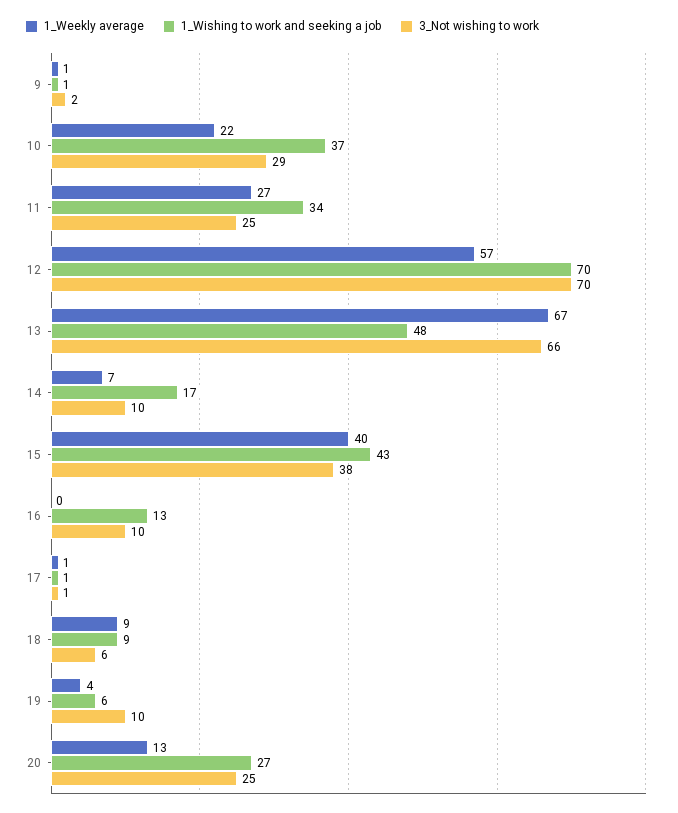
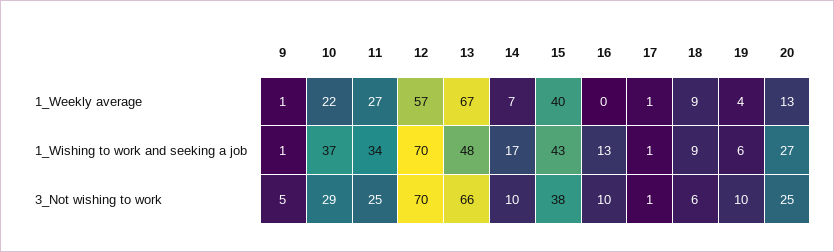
  {
    "1_Weekly average": {
      "9": 1,
      "10": 22,
      "11": 27,
      "12": 57,
      "13": 67,
      "14": 7,
      "15": 40,
      "16": 0,
      "17": 1,
      "18": 9,
      "19": 4,
      "20": 13
    },
    "1_Wishing to work and seeking a job": {
      "9": 1,
      "10": 37,
      "11": 34,
      "12": 70,
      "13": 48,
      "14": 17,
      "15": 43,
      "16": 13,
      "17": 1,
      "18": 9,
      "19": 6,
      "20": 27
    },
    "3_Not wishing to work": {
-     "9": 2,
+     "9": 5,
      "10": 29,
      "11": 25,
      "12": 70,
      "13": 66,
      "14": 10,
      "15": 38,
      "16": 10,
      "17": 1,
      "18": 6,
      "19": 10,
      "20": 25
    }
  }

